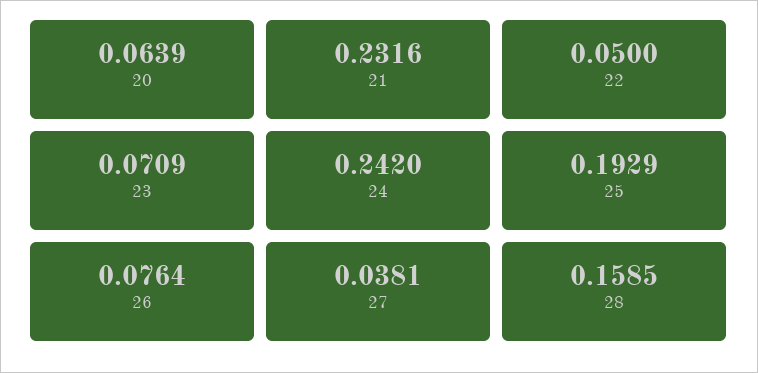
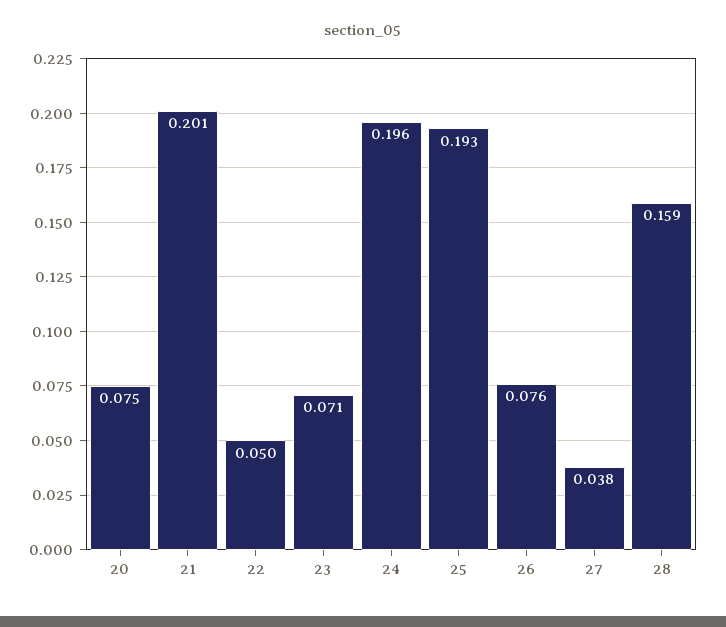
  {
-   "20": 0.0639,
+   "20": 0.075,
-   "21": 0.2316,
+   "21": 0.201,
    "22": 0.05,
    "23": 0.0709,
-   "24": 0.242,
+   "24": 0.196,
    "25": 0.1929,
    "26": 0.0764,
    "27": 0.0381,
    "28": 0.1585
  }

